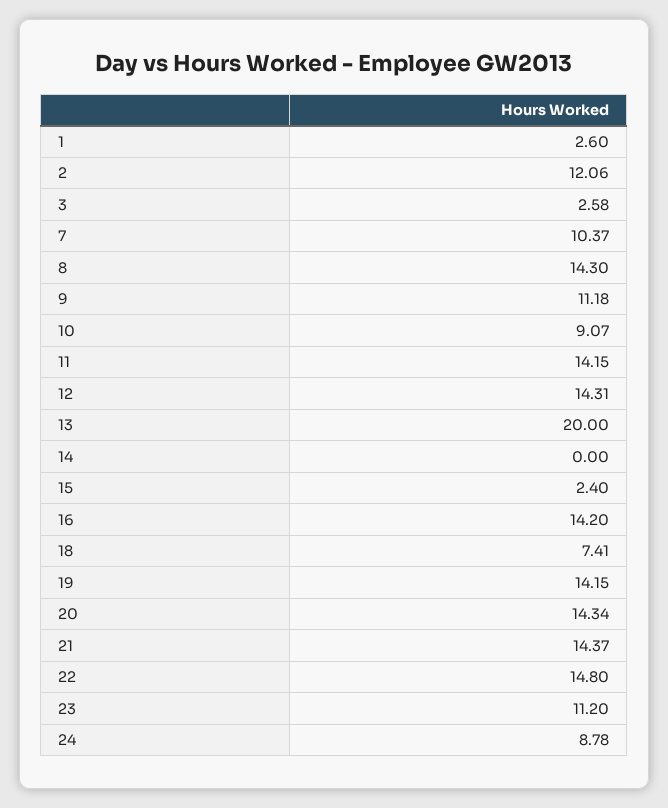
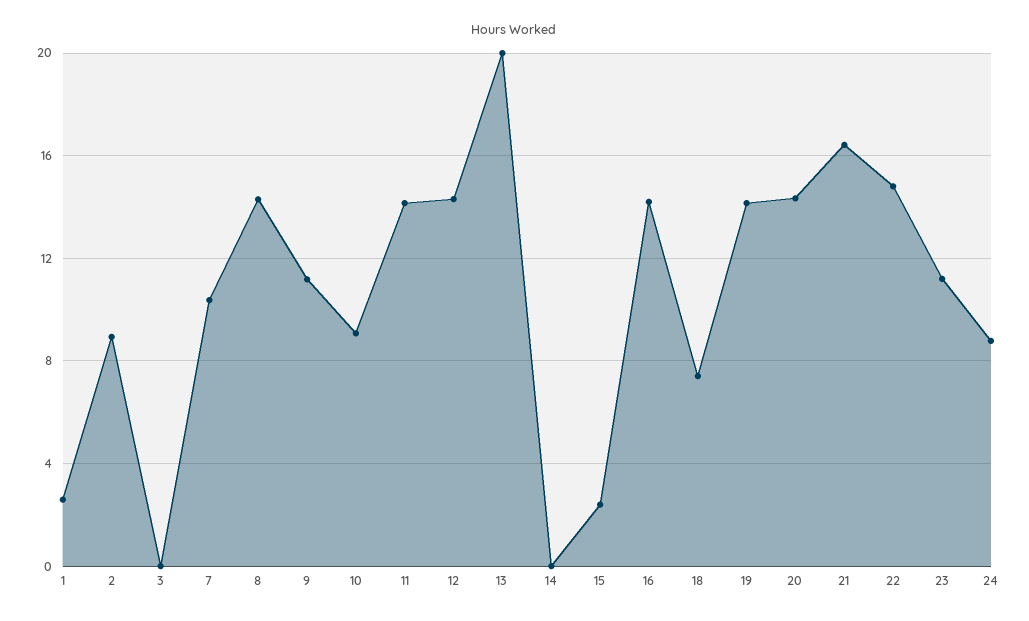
  {
    "1": 2.6,
-   "2": 12.06,
+   "2": 9,
-   "3": 2.58,
+   "3": 0,
    "7": 10.37,
    "8": 14.3,
    "9": 11.18,
    "10": 9.07,
    "11": 14.15,
    "12": 14.31,
    "13": 20,
    "14": 0,
    "15": 2.4,
    "16": 14.2,
    "18": 7.41,
    "19": 14.15,
    "20": 14.34,
-   "21": 14.37,
+   "21": 16.5,
    "22": 14.8,
    "23": 11.2,
    "24": 8.78
  }

